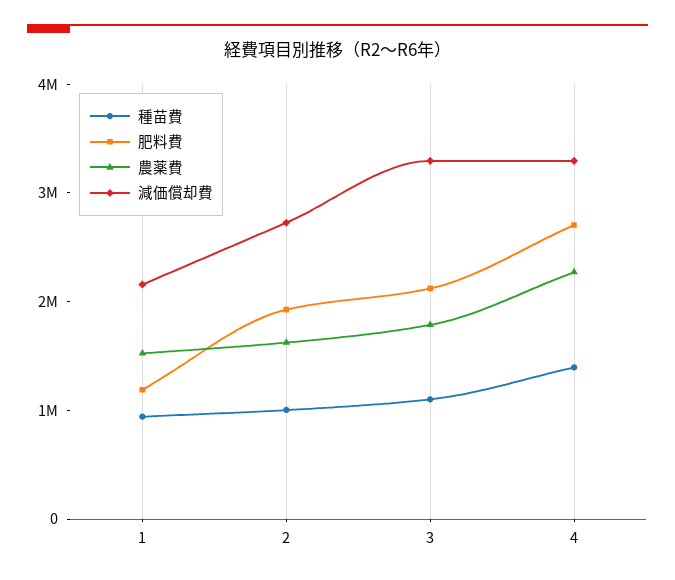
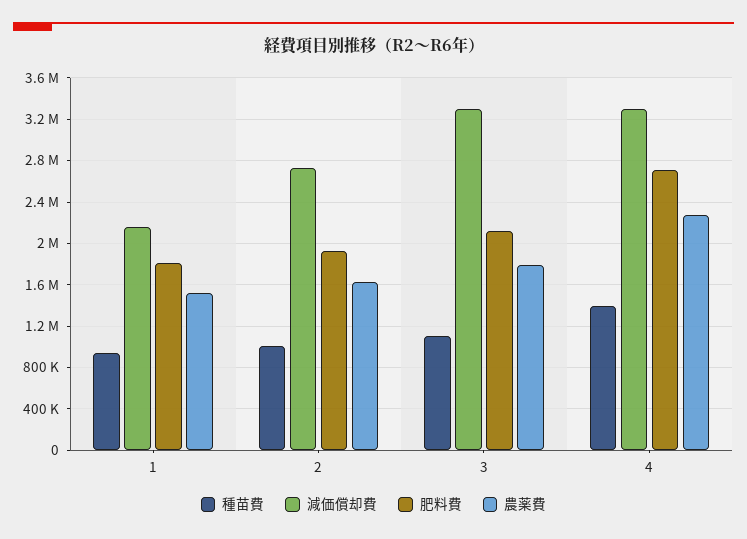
  {
    "種苗費": {
      "1": 900000,
      "2": 1000000,
      "3": 1100000,
      "4": 1400000
    },
    "肥料費": {
-     "1": 1200000,
+     "1": 1800000,
      "2": 1900000,
      "3": 2100000,
      "4": 2700000
    },
    "農薬費": {
      "1": 1500000,
      "2": 1600000,
      "3": 1800000,
      "4": 2300000
    },
    "減価償却費": {
      "1": 2200000,
      "2": 2700000,
      "3": 3300000,
      "4": 3300000
    }
  }

